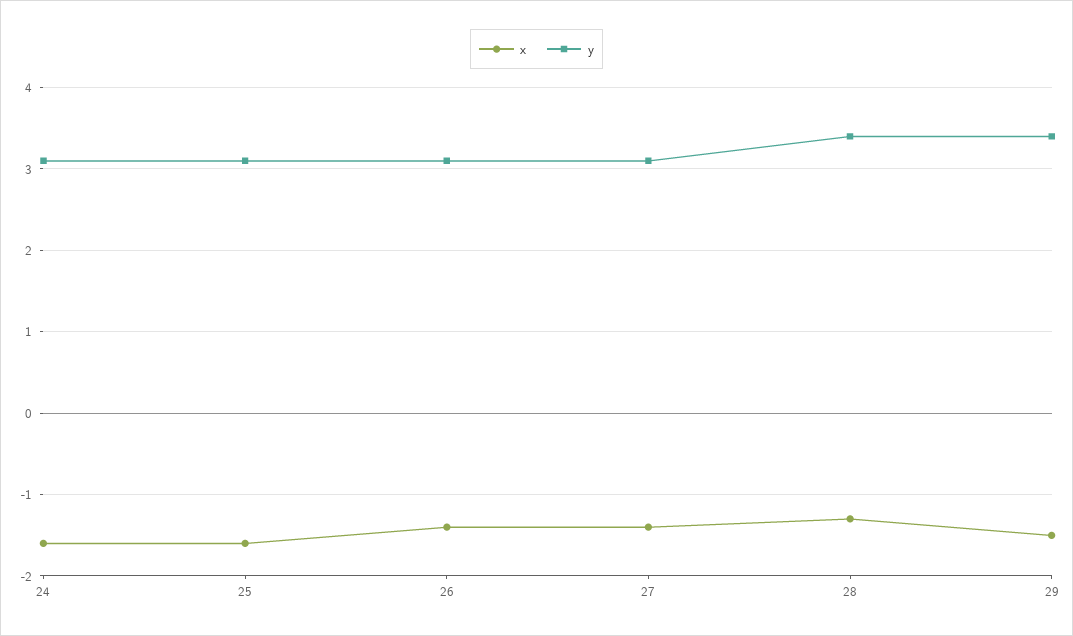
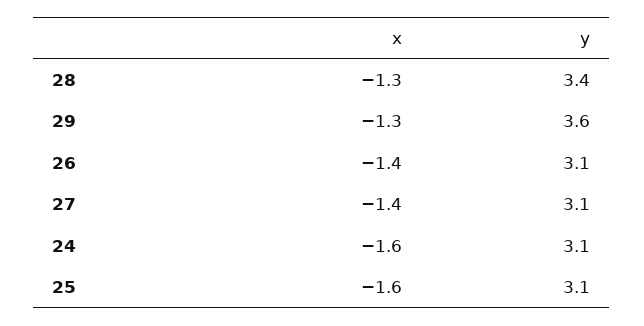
  {
    "x": {
      "24": -1.6,
      "25": -1.6,
      "26": -1.4,
      "27": -1.4,
      "28": -1.3,
-     "29": -1.5
+     "29": -1.3
    },
    "y": {
      "24": 3.1,
      "25": 3.1,
      "26": 3.1,
      "27": 3.1,
      "28": 3.4,
-     "29": 3.4
+     "29": 3.6
    }
  }

